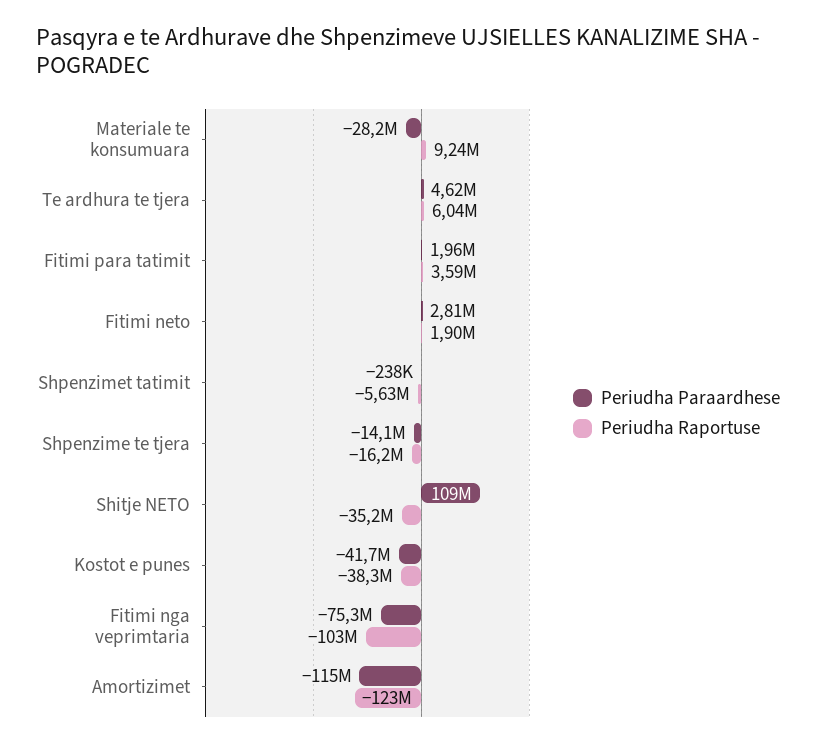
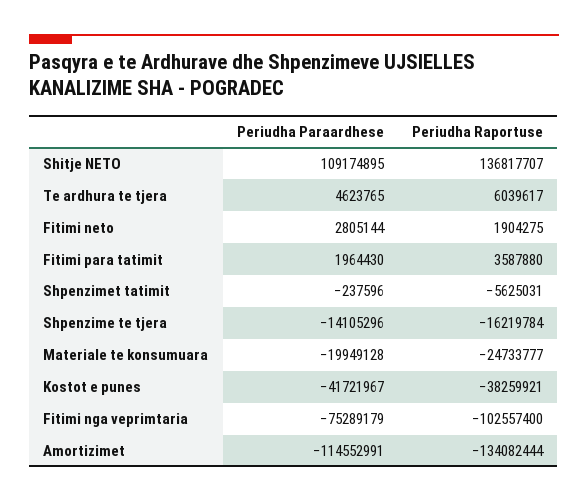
  {
    "Periudha Paraardhese": {
-     "Materiale te konsumuara": -28200000,
+     "Materiale te konsumuara": -19949128,
      "Te ardhura te tjera": 4623765,
      "Fitimi para tatimit": 1964430,
      "Fitimi neto": 2805144,
      "Shpenzimet tatimit": -237596,
      "Shpenzime te tjera": -14105296,
      "Shitje NETO": 109174895,
      "Kostot e punes": -41721967,
      "Fitimi nga veprimtaria": -75289179,
      "Amortizimet": -114552991
    },
    "Periudha Raportuse": {
-     "Materiale te konsumuara": 9240000,
+     "Materiale te konsumuara": -24733777,
      "Te ardhura te tjera": 6039617,
      "Fitimi para tatimit": 3587880,
      "Fitimi neto": 1904275,
      "Shpenzimet tatimit": -5625031,
      "Shpenzime te tjera": -16219784,
-     "Shitje NETO": -35200000,
+     "Shitje NETO": 136817707,
      "Kostot e punes": -38259921,
      "Fitimi nga veprimtaria": -102557400,
-     "Amortizimet": -123000000
+     "Amortizimet": -134082444
    }
  }

